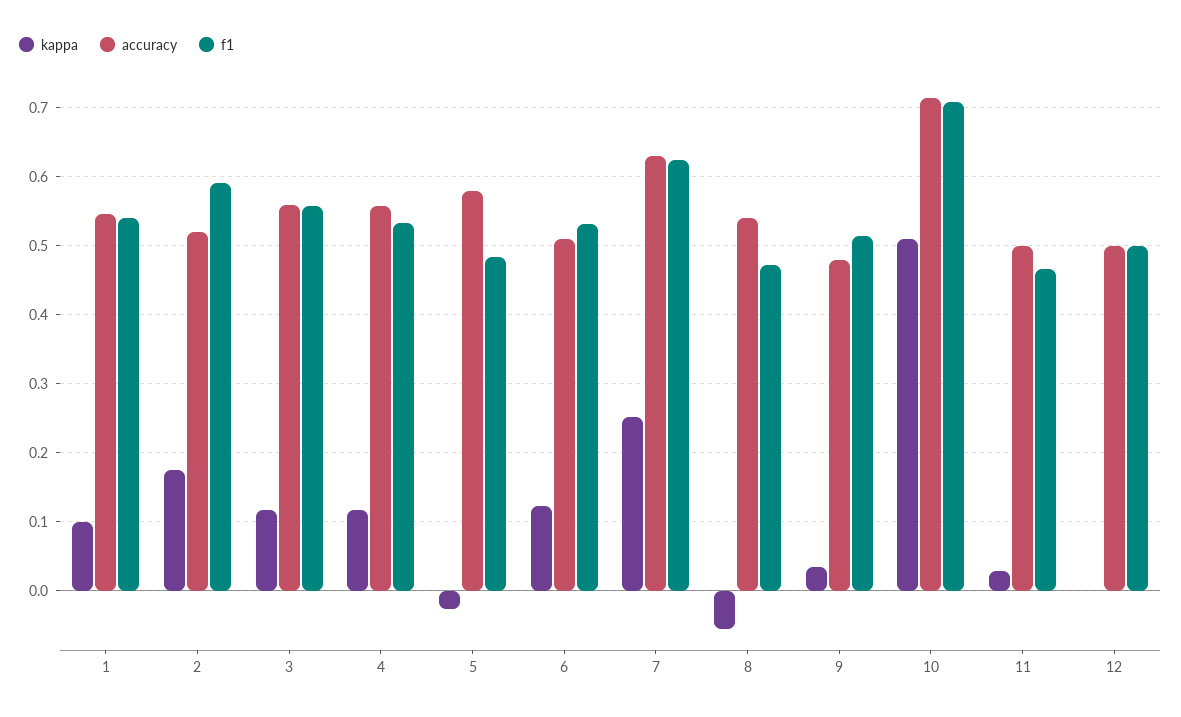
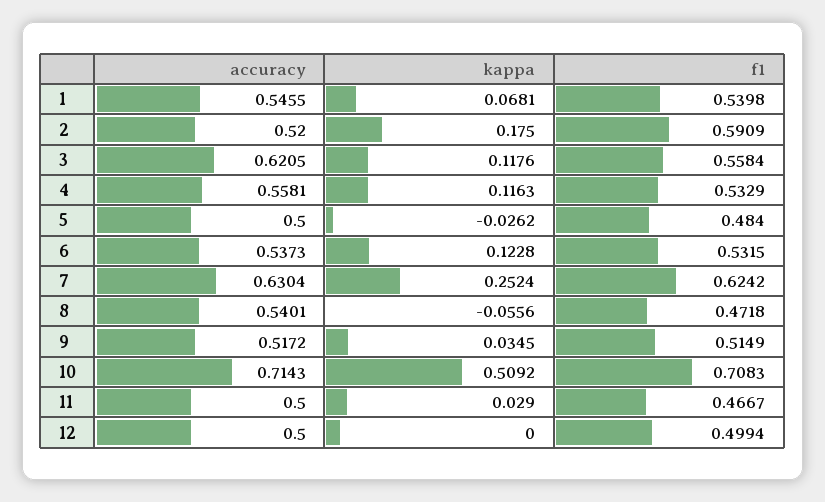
  {
    "kappa": {
-     "1": 0.1,
+     "1": 0.0681,
      "2": 0.175,
      "3": 0.1176,
      "4": 0.1163,
      "5": -0.0262,
      "6": 0.1228,
      "7": 0.2524,
      "8": -0.0556,
      "9": 0.0345,
      "10": 0.5092,
      "11": 0.029,
      "12": 0
    },
    "accuracy": {
      "1": 0.5455,
      "2": 0.52,
-     "3": 0.56,
+     "3": 0.6205,
      "4": 0.5581,
-     "5": 0.58,
+     "5": 0.5,
-     "6": 0.51,
+     "6": 0.5373,
      "7": 0.6304,
      "8": 0.5401,
-     "9": 0.48,
+     "9": 0.5172,
      "10": 0.7143,
      "11": 0.5,
      "12": 0.5
    },
    "f1": {
      "1": 0.5398,
      "2": 0.5909,
      "3": 0.5584,
      "4": 0.5329,
      "5": 0.484,
      "6": 0.5315,
      "7": 0.6242,
      "8": 0.4718,
      "9": 0.5149,
      "10": 0.7083,
      "11": 0.4667,
      "12": 0.4994
    }
  }

